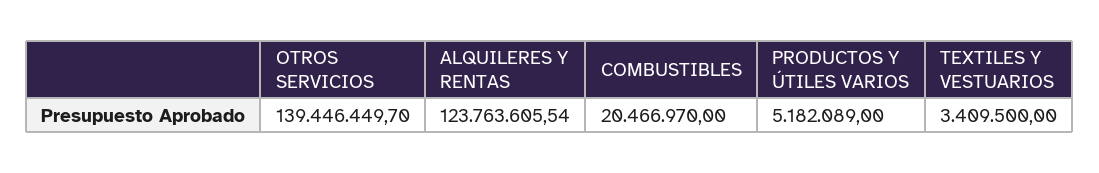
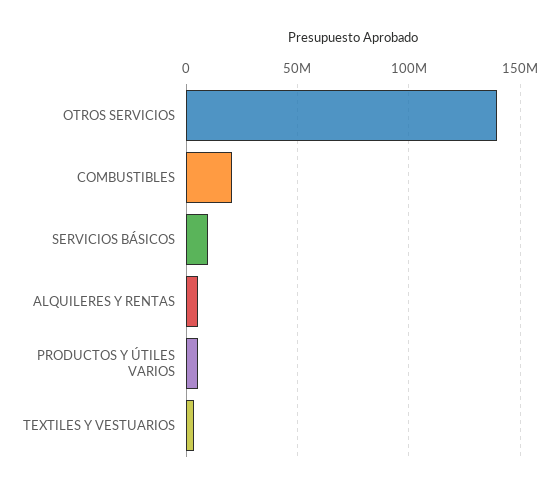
  {
    "OTROS SERVICIOS": 139446449.7,
-   "ALQUILERES Y RENTAS": 123763605.54,
+   "ALQUILERES Y RENTAS": 5000000,
    "COMBUSTIBLES": 20466970,
    "PRODUCTOS Y ÚTILES VARIOS": 5182089,
-   "TEXTILES Y VESTUARIOS": 3409500
+   "TEXTILES Y VESTUARIOS": 3409500,
+   "SERVICIOS BÁSICOS": 10000000
  }

